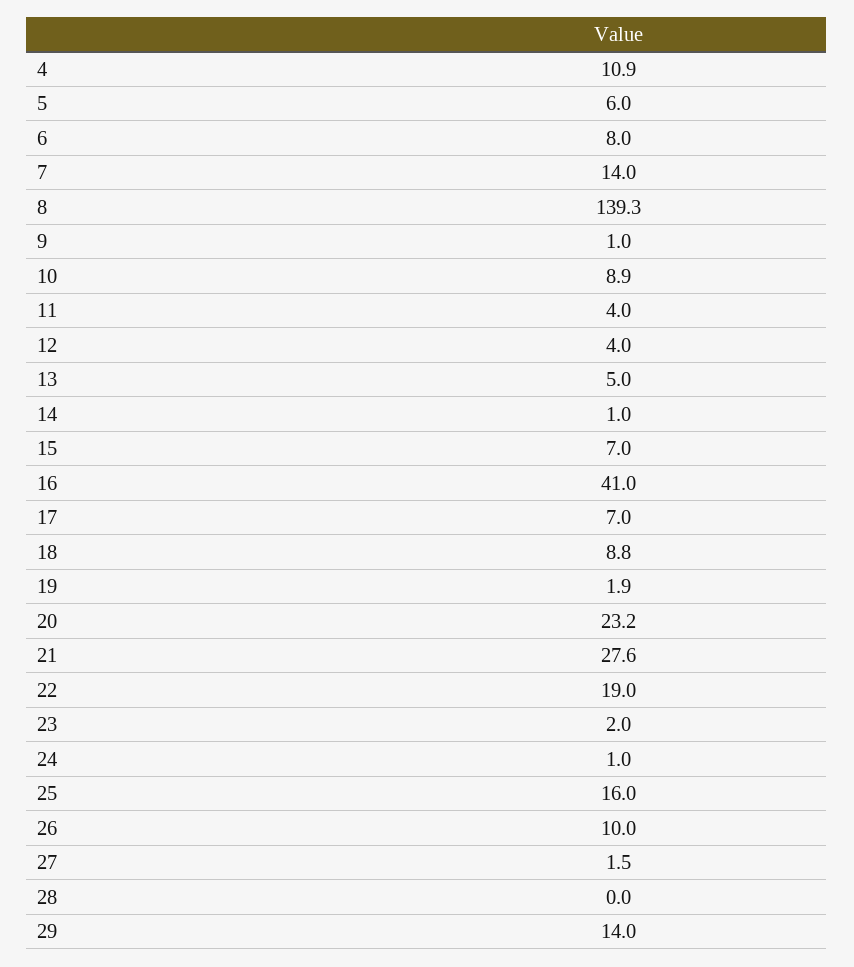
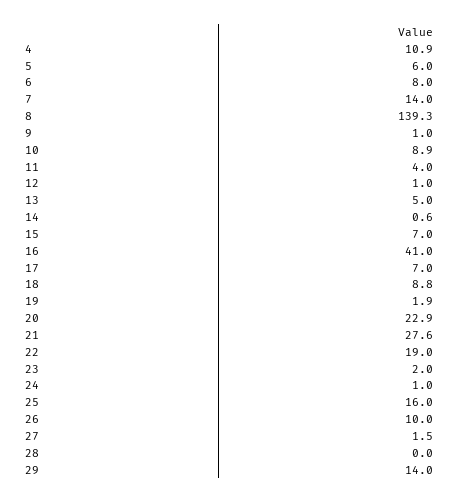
  {
    "4": 10.9,
    "5": 6,
    "6": 8,
    "7": 14,
    "8": 139.3,
    "9": 1,
    "10": 8.9,
    "11": 4,
-   "12": 4,
+   "12": 1,
    "13": 5,
-   "14": 1,
+   "14": 0.6,
    "15": 7,
    "16": 41,
    "17": 7,
    "18": 8.8,
    "19": 1.9,
-   "20": 23.2,
+   "20": 22.9,
    "21": 27.6,
    "22": 19,
    "23": 2,
    "24": 1,
    "25": 16,
    "26": 10,
    "27": 1.5,
    "28": 0,
    "29": 14
  }

